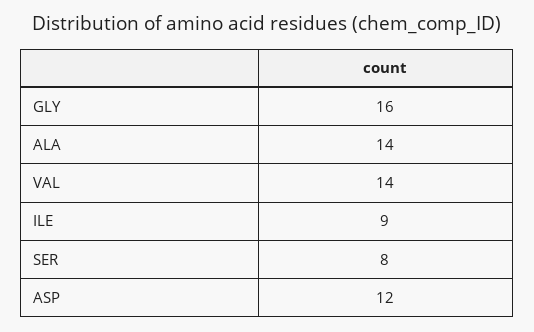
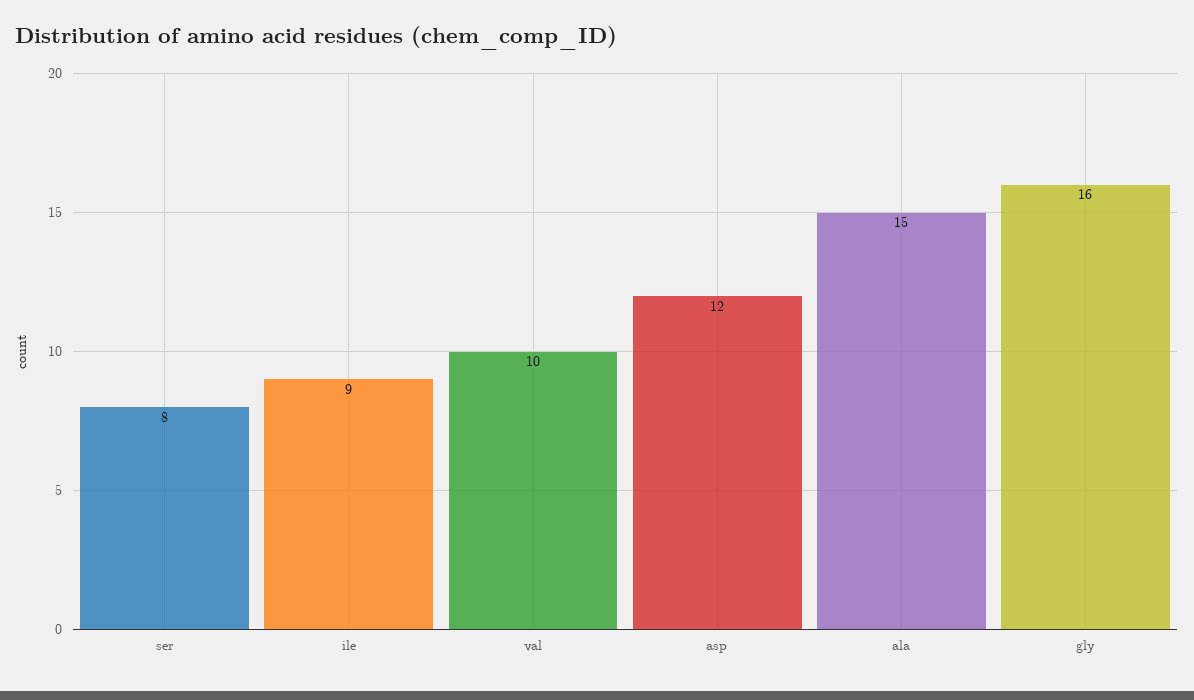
  {
    "GLY": 16,
-   "ALA": 14,
+   "ALA": 15,
-   "VAL": 14,
+   "VAL": 10,
    "ILE": 9,
    "SER": 8,
    "ASP": 12
  }

